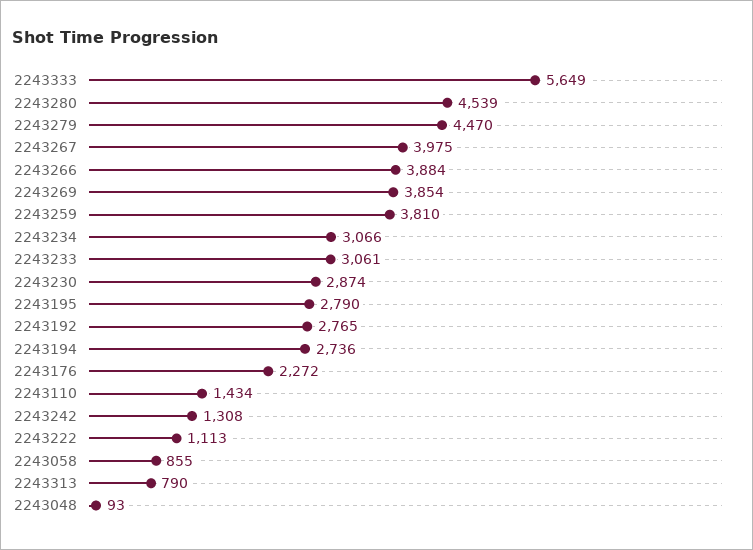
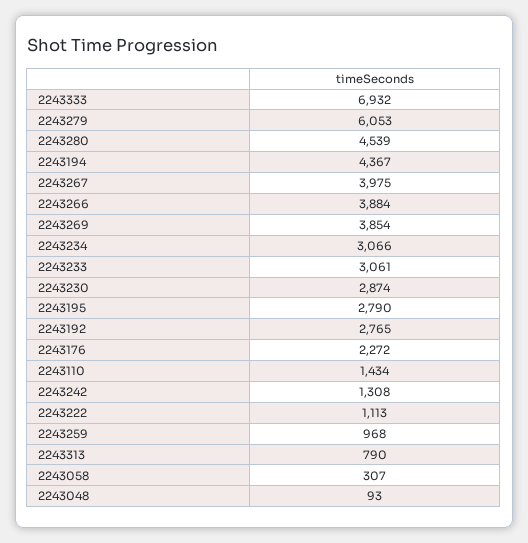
  {
-   "2243333": 5649,
+   "2243333": 6932,
    "2243280": 4539,
-   "2243279": 4470,
+   "2243279": 6053,
    "2243267": 3975,
    "2243266": 3884,
    "2243269": 3854,
-   "2243259": 3810,
+   "2243259": 968,
    "2243234": 3066,
    "2243233": 3061,
    "2243230": 2874,
    "2243195": 2790,
    "2243192": 2765,
-   "2243194": 2736,
+   "2243194": 4367,
    "2243176": 2272,
    "2243110": 1434,
    "2243242": 1308,
    "2243222": 1113,
-   "2243058": 855,
+   "2243058": 307,
    "2243313": 790,
    "2243048": 93
  }

